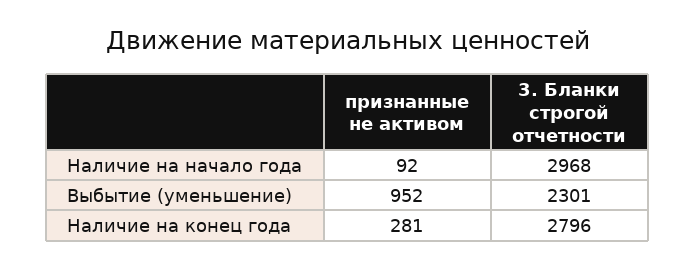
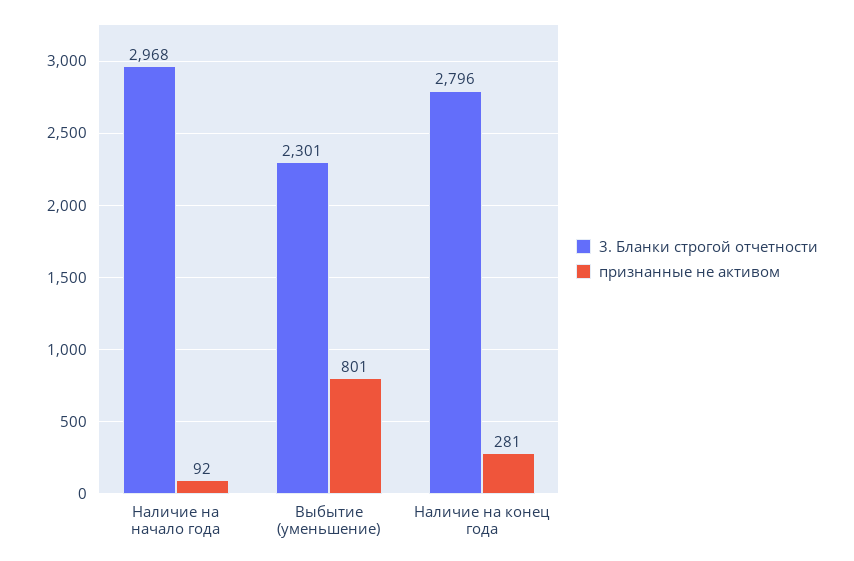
  {
    "признанные не активом": {
      "Наличие на начало года": 92,
-     "Выбытие (уменьшение)": 952,
+     "Выбытие (уменьшение)": 801,
      "Наличие на конец года": 281
    },
    "3. Бланки строгой отчетности": {
      "Наличие на начало года": 2968,
      "Выбытие (уменьшение)": 2301,
      "Наличие на конец года": 2796
    }
  }

